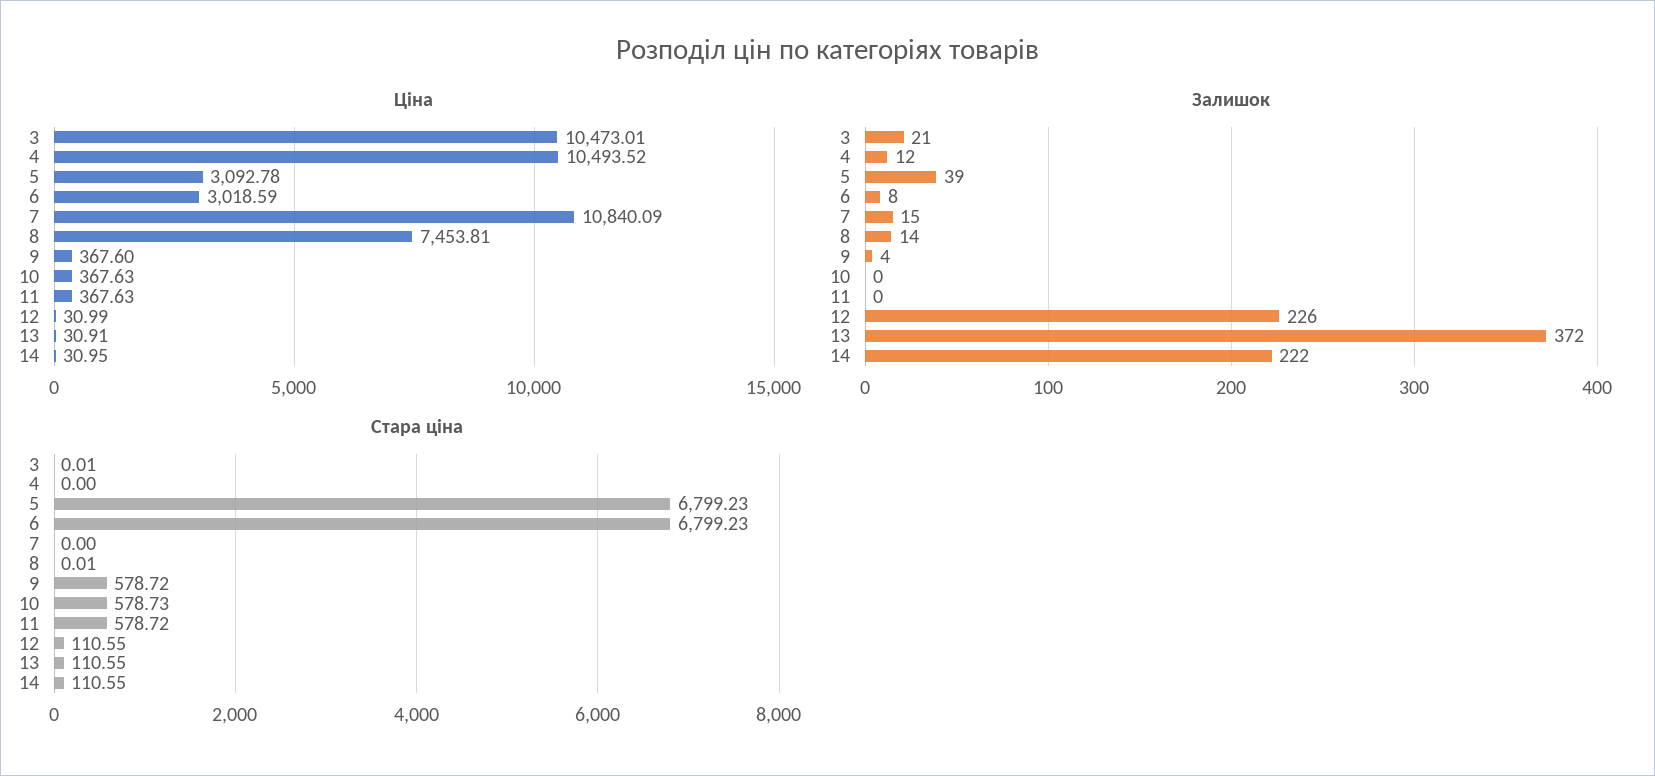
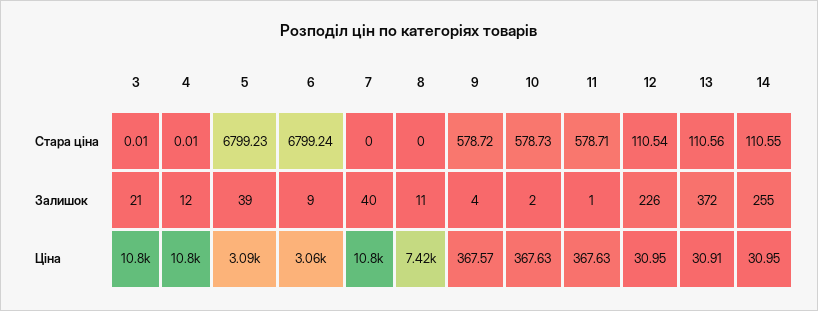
  {
    "Ціна": {
-     "3": 10473.01,
+     "3": 10800,
-     "4": 10493.52,
+     "4": 10800,
      "5": 3092.78,
-     "6": 3018.59,
+     "6": 3060,
      "7": 10840.09,
-     "8": 7453.81,
+     "8": 7420,
-     "9": 367.6,
+     "9": 367.57,
      "10": 367.63,
      "11": 367.63,
-     "12": 30.99,
+     "12": 30.95,
      "13": 30.91,
      "14": 30.95
    },
    "Залишок": {
      "3": 21,
      "4": 12,
      "5": 39,
-     "6": 8,
+     "6": 9,
-     "7": 15,
+     "7": 40,
-     "8": 14,
+     "8": 11,
      "9": 4,
-     "10": 0,
+     "10": 2,
-     "11": 0,
+     "11": 1,
      "12": 226,
      "13": 372,
-     "14": 222
+     "14": 255
    },
    "Стара ціна": {
      "3": 0.01,
-     "4": 0,
+     "4": 0.01,
      "5": 6799.23,
-     "6": 6799.23,
+     "6": 6799.24,
      "7": 0,
-     "8": 0.01,
+     "8": 0,
      "9": 578.72,
      "10": 578.73,
-     "11": 578.72,
+     "11": 578.71,
-     "12": 110.55,
+     "12": 110.54,
-     "13": 110.55,
+     "13": 110.56,
      "14": 110.55
    }
  }

